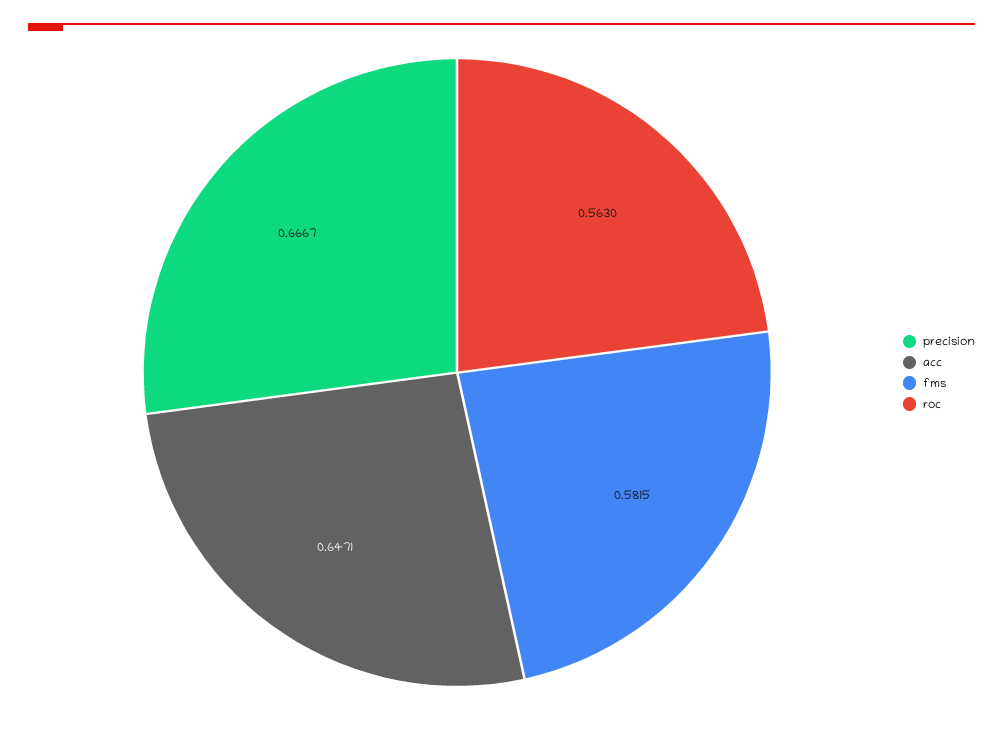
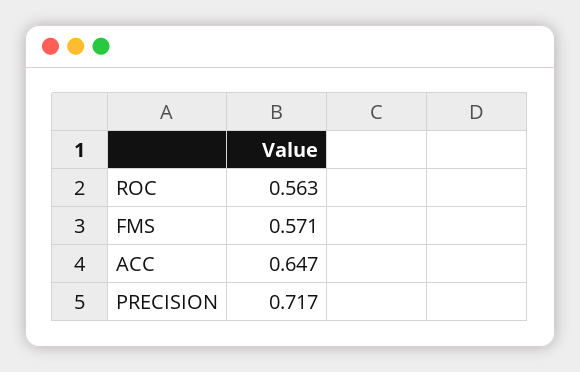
  {
-   "precision": 0.6667,
+   "precision": 0.717,
    "acc": 0.6471,
-   "fms": 0.5815,
+   "fms": 0.571,
    "roc": 0.563
  }

